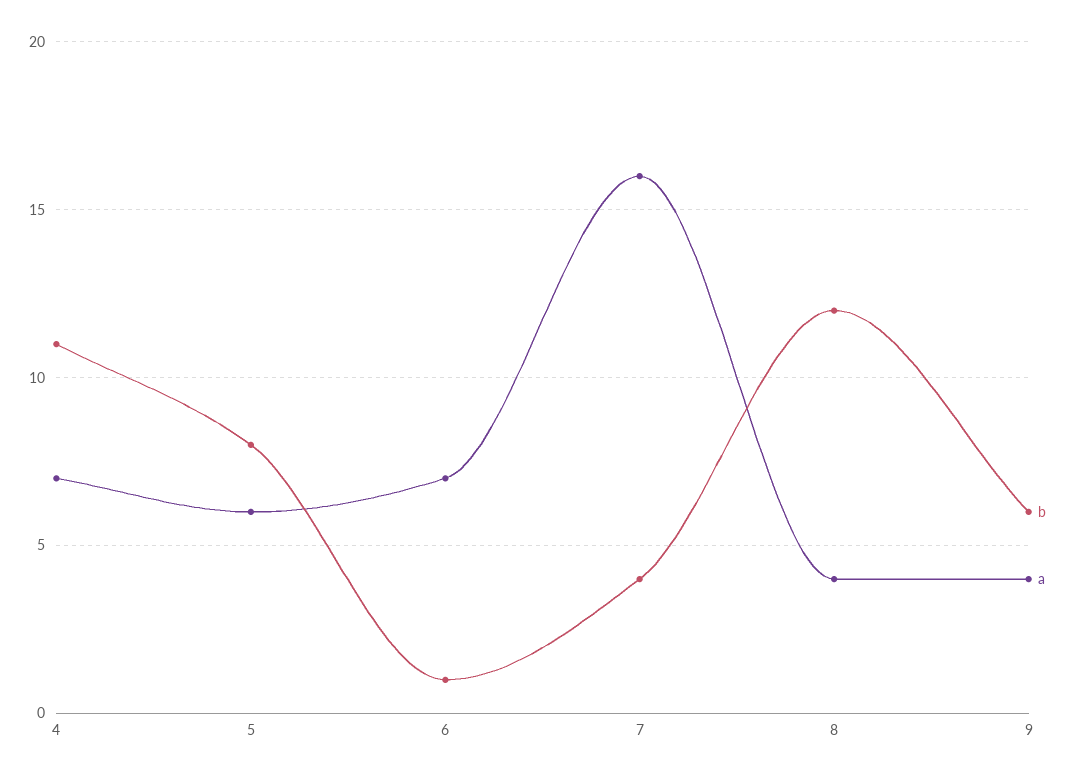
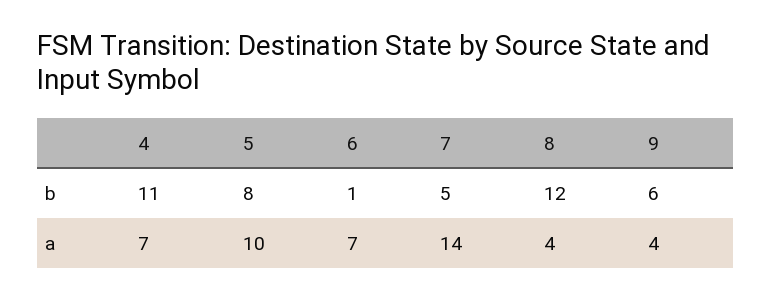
  {
    "b": {
      "4": 11,
      "5": 8,
      "6": 1,
-     "7": 4,
+     "7": 5,
      "8": 12,
      "9": 6
    },
    "a": {
      "4": 7,
-     "5": 6,
+     "5": 10,
      "6": 7,
-     "7": 16,
+     "7": 14,
      "8": 4,
      "9": 4
    }
  }

